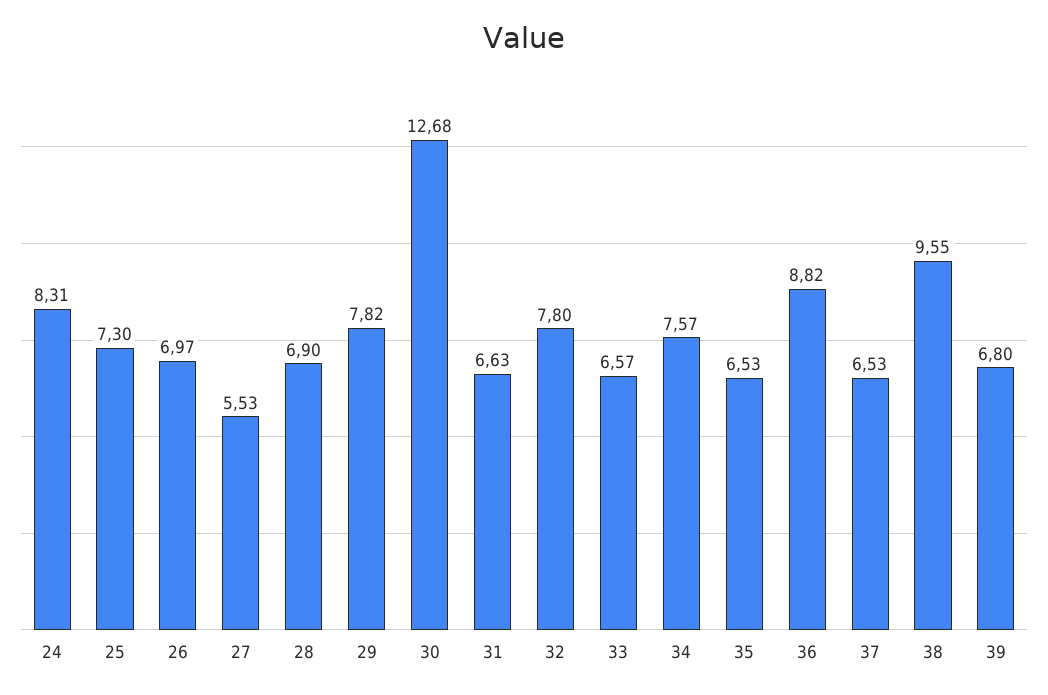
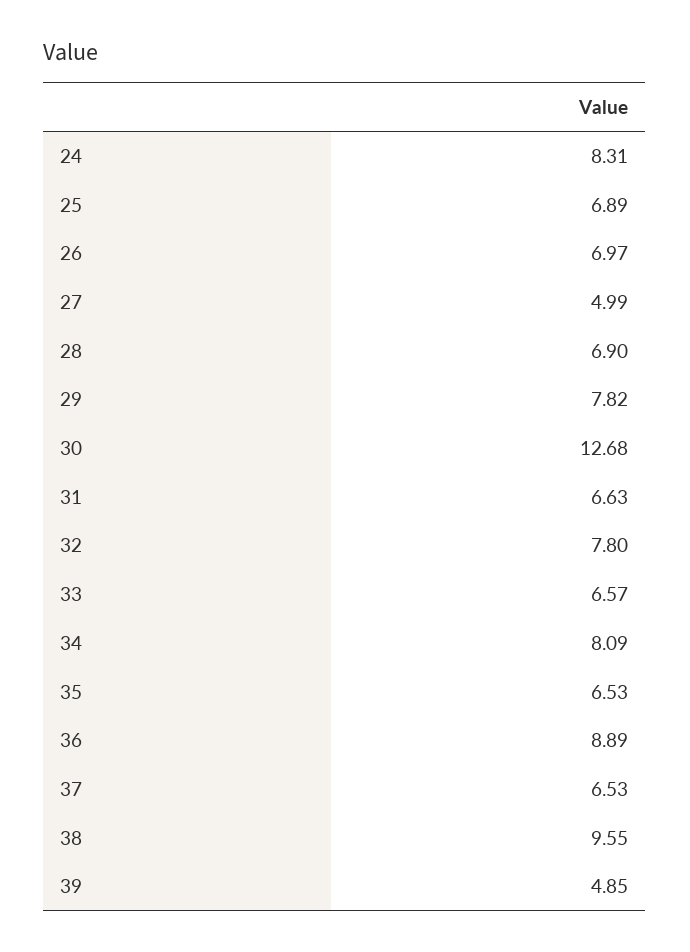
  {
    "24": 8.31,
-   "25": 7.3,
+   "25": 6.89,
    "26": 6.97,
-   "27": 5.53,
+   "27": 4.99,
    "28": 6.9,
    "29": 7.82,
    "30": 12.68,
    "31": 6.63,
    "32": 7.8,
    "33": 6.57,
-   "34": 7.57,
+   "34": 8.09,
    "35": 6.53,
-   "36": 8.82,
+   "36": 8.89,
    "37": 6.53,
    "38": 9.55,
-   "39": 6.8
+   "39": 4.85
  }

